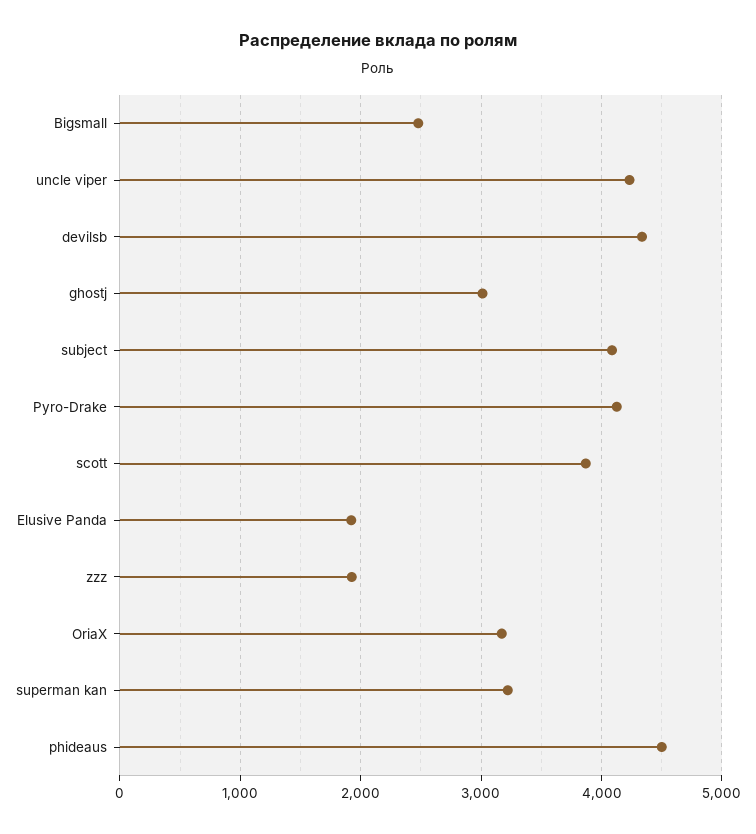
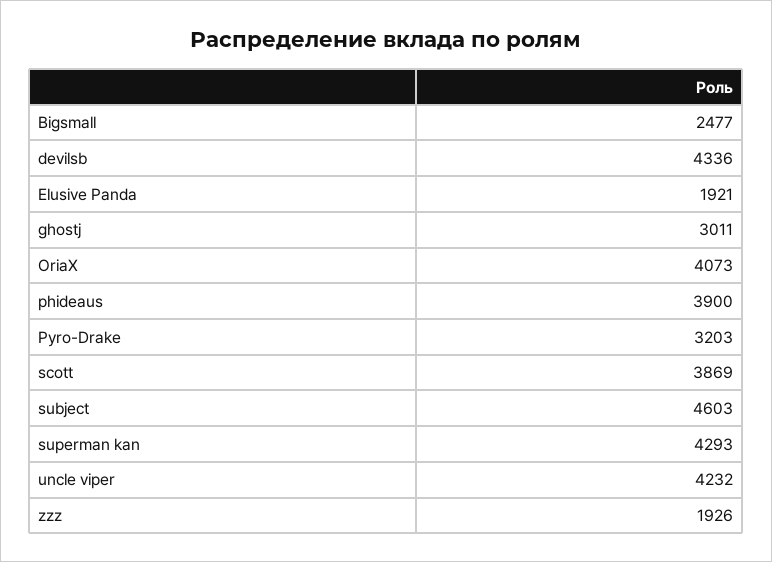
  {
    "Bigsmall": 2477,
    "uncle viper": 4232,
    "devilsb": 4336,
    "ghostj": 3011,
-   "subject": 4100,
+   "subject": 4603,
-   "Pyro-Drake": 4100,
+   "Pyro-Drake": 3203,
    "scott": 3869,
    "Elusive Panda": 1921,
    "zzz": 1926,
-   "OriaX": 3200,
+   "OriaX": 4073,
-   "superman kan": 3200,
+   "superman kan": 4293,
-   "phideaus": 4500
+   "phideaus": 3900
  }

